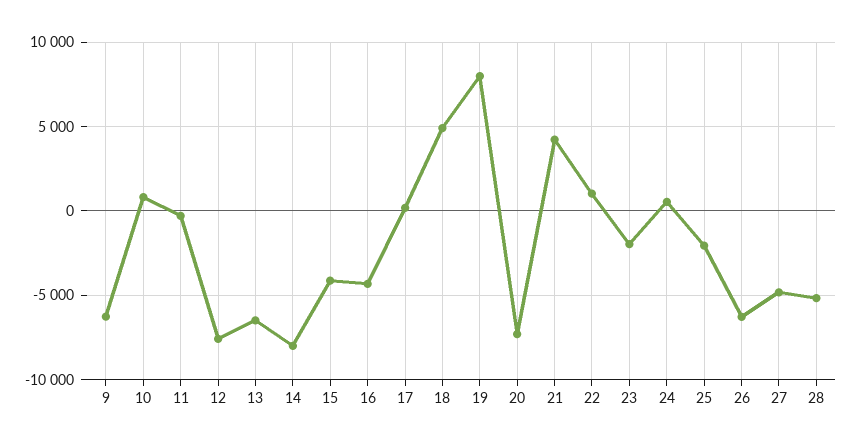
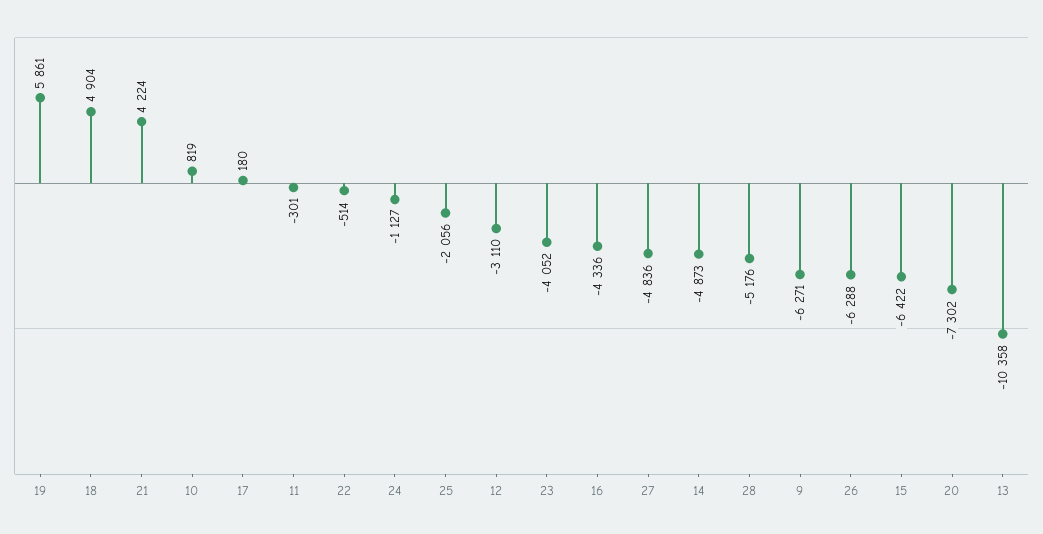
  {
    "9": -6271,
    "10": 819,
    "11": -301,
-   "12": -7500,
+   "12": -3110,
-   "13": -6500,
+   "13": -10358,
-   "14": -8000,
+   "14": -4873,
-   "15": -4000,
+   "15": -6422,
    "16": -4336,
    "17": 180,
    "18": 4904,
-   "19": 8000,
+   "19": 5861,
    "20": -7302,
    "21": 4224,
-   "22": 1000,
+   "22": -514,
-   "23": -2000,
+   "23": -4052,
-   "24": 500,
+   "24": -1127,
    "25": -2056,
    "26": -6288,
    "27": -4836,
    "28": -5176
  }

